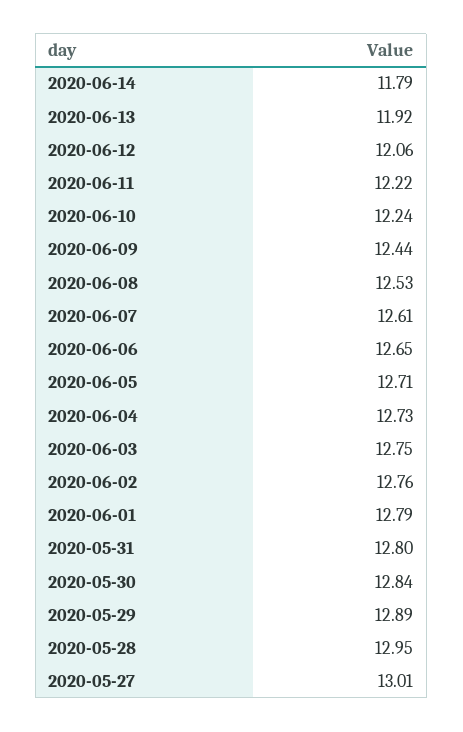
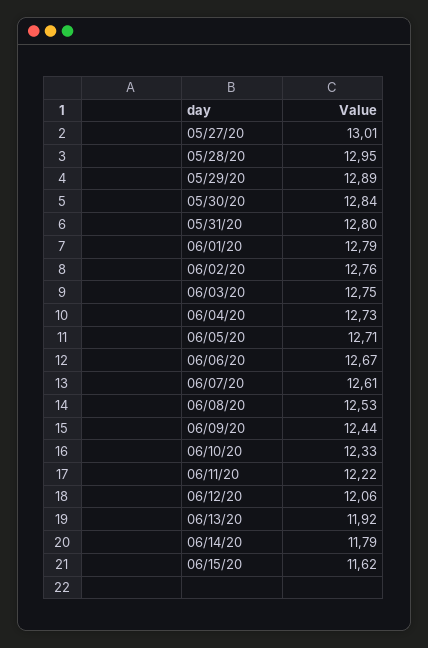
  {
    "2020-06-14": 11.79,
    "2020-06-13": 11.92,
    "2020-06-12": 12.06,
    "2020-06-11": 12.22,
-   "2020-06-10": 12.24,
+   "2020-06-10": 12.33,
    "2020-06-09": 12.44,
    "2020-06-08": 12.53,
    "2020-06-07": 12.61,
-   "2020-06-06": 12.65,
+   "2020-06-06": 12.67,
    "2020-06-05": 12.71,
    "2020-06-04": 12.73,
    "2020-06-03": 12.75,
    "2020-06-02": 12.76,
    "2020-06-01": 12.79,
    "2020-05-31": 12.8,
    "2020-05-30": 12.84,
    "2020-05-29": 12.89,
    "2020-05-28": 12.95,
-   "2020-05-27": 13.01
+   "2020-05-27": 13.01,
+   "06/15/20": 11.62
  }

